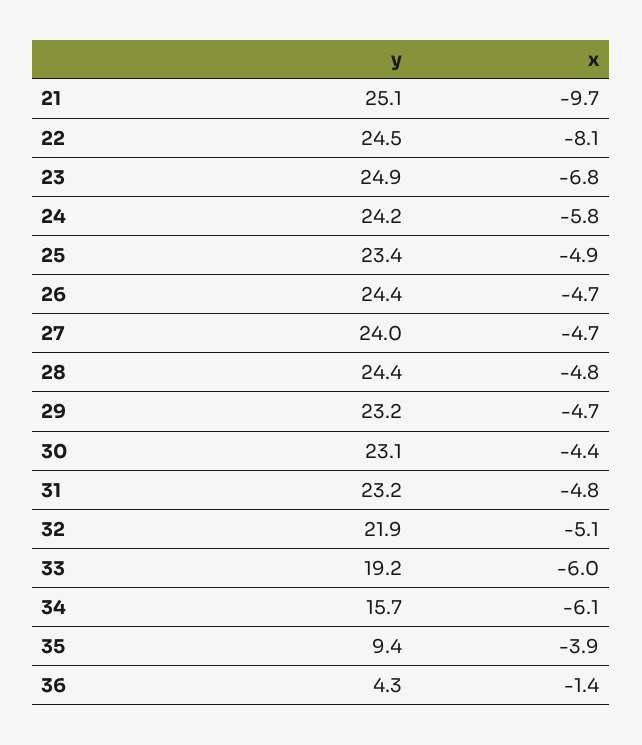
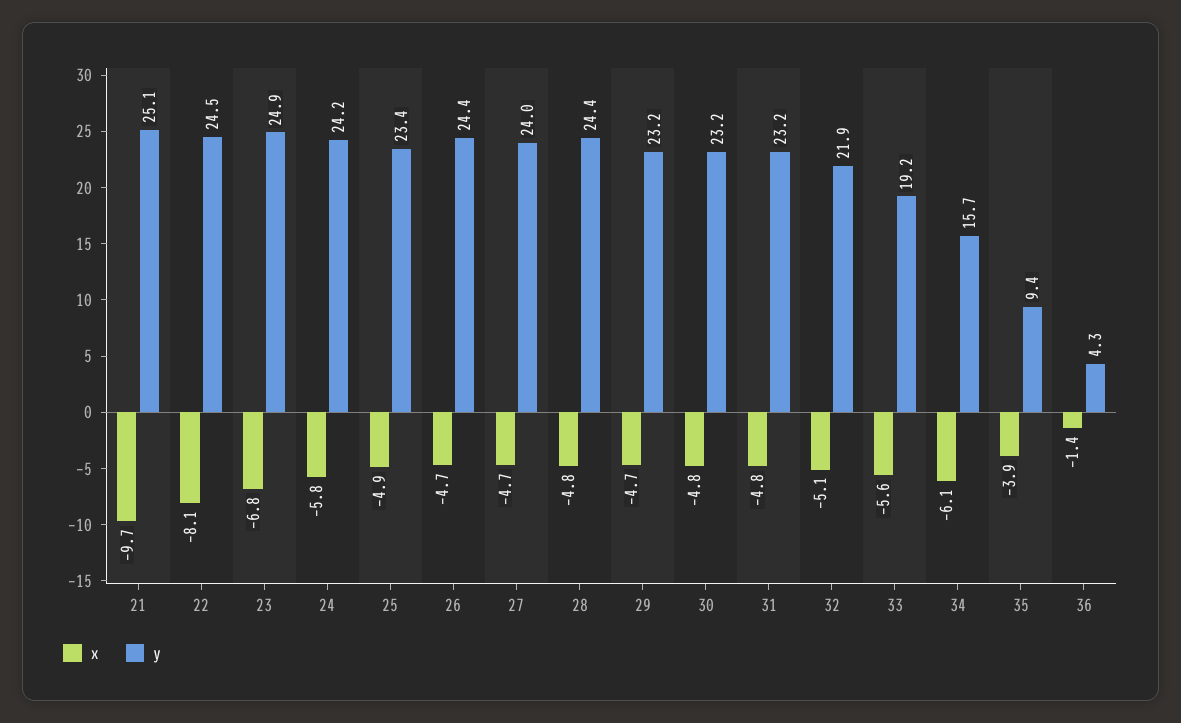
  {
    "y": {
      "21": 25.1,
      "22": 24.5,
      "23": 24.9,
      "24": 24.2,
      "25": 23.4,
      "26": 24.4,
      "27": 24,
      "28": 24.4,
      "29": 23.2,
-     "30": 23.1,
+     "30": 23.2,
      "31": 23.2,
      "32": 21.9,
      "33": 19.2,
      "34": 15.7,
      "35": 9.4,
      "36": 4.3
    },
    "x": {
      "21": -9.7,
      "22": -8.1,
      "23": -6.8,
      "24": -5.8,
      "25": -4.9,
      "26": -4.7,
      "27": -4.7,
      "28": -4.8,
      "29": -4.7,
-     "30": -4.4,
+     "30": -4.8,
      "31": -4.8,
      "32": -5.1,
-     "33": -6,
+     "33": -5.6,
      "34": -6.1,
      "35": -3.9,
      "36": -1.4
    }
  }

